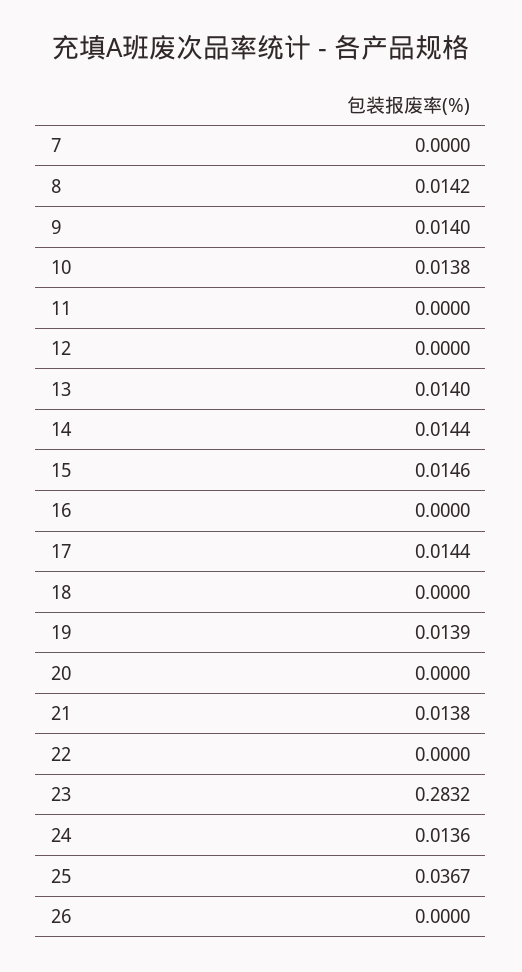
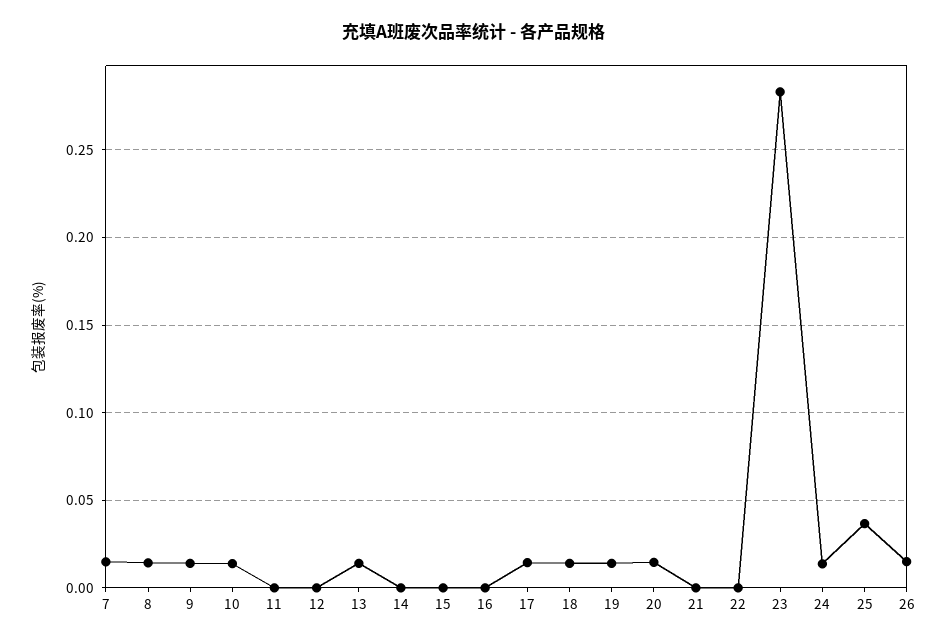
  {
-   "7": 0,
+   "7": 0.015,
    "8": 0.0142,
    "9": 0.014,
    "10": 0.0138,
    "11": 0,
    "12": 0,
    "13": 0.014,
-   "14": 0.0144,
+   "14": 0,
-   "15": 0.0146,
+   "15": 0,
    "16": 0,
    "17": 0.0144,
-   "18": 0,
+   "18": 0.015,
    "19": 0.0139,
-   "20": 0,
+   "20": 0.015,
-   "21": 0.0138,
+   "21": 0,
    "22": 0,
    "23": 0.2832,
    "24": 0.0136,
    "25": 0.0367,
-   "26": 0
+   "26": 0.015
  }

